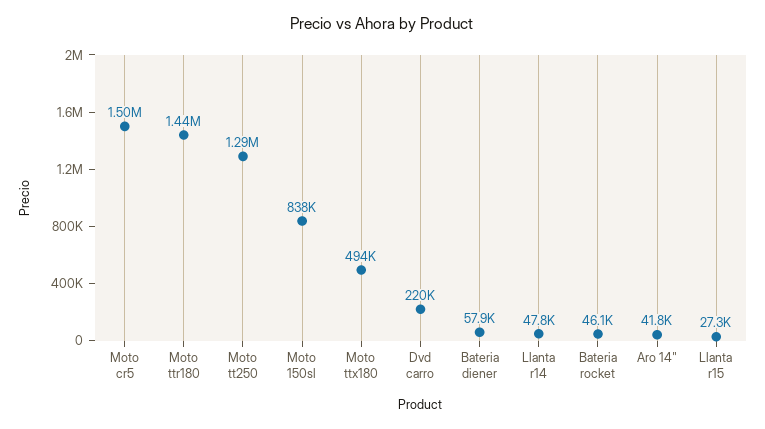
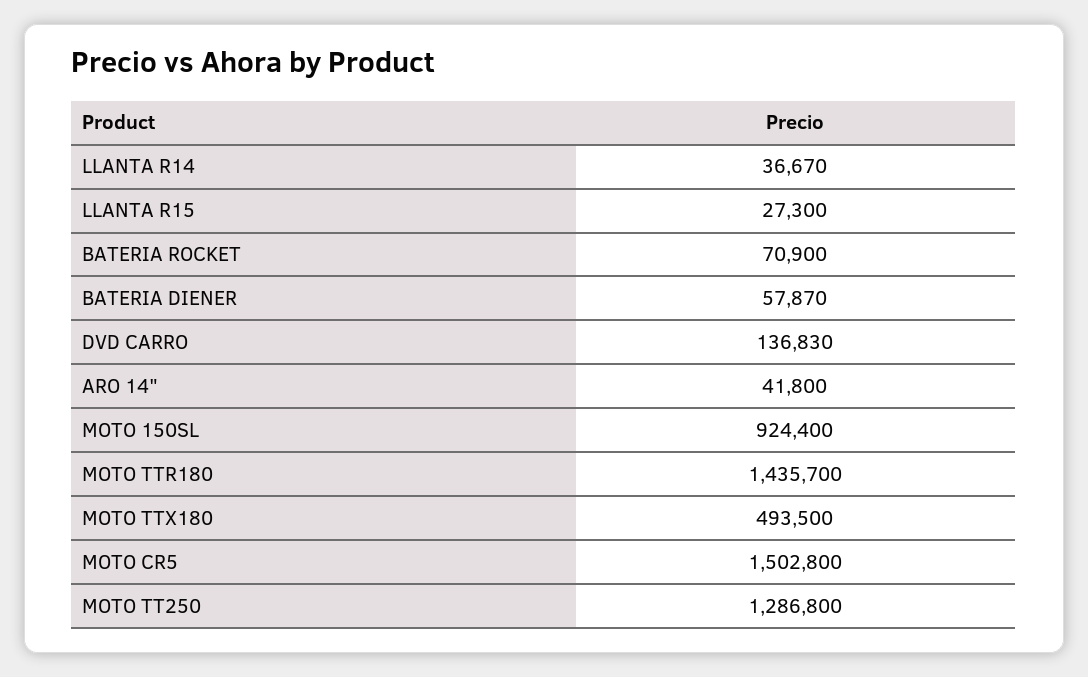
  {
    "Moto cr5": 1502800,
    "Moto ttr180": 1435700,
    "Moto tt250": 1286800,
-   "Moto 150sl": 838000,
+   "Moto 150sl": 924400,
    "Moto ttx180": 493500,
-   "Dvd carro": 220000,
+   "Dvd carro": 136830,
    "Bateria diener": 57870,
-   "Llanta r14": 47800,
+   "Llanta r14": 36670,
-   "Bateria rocket": 46100,
+   "Bateria rocket": 70900,
    "Aro 14\"": 41800,
    "Llanta r15": 27300
  }

